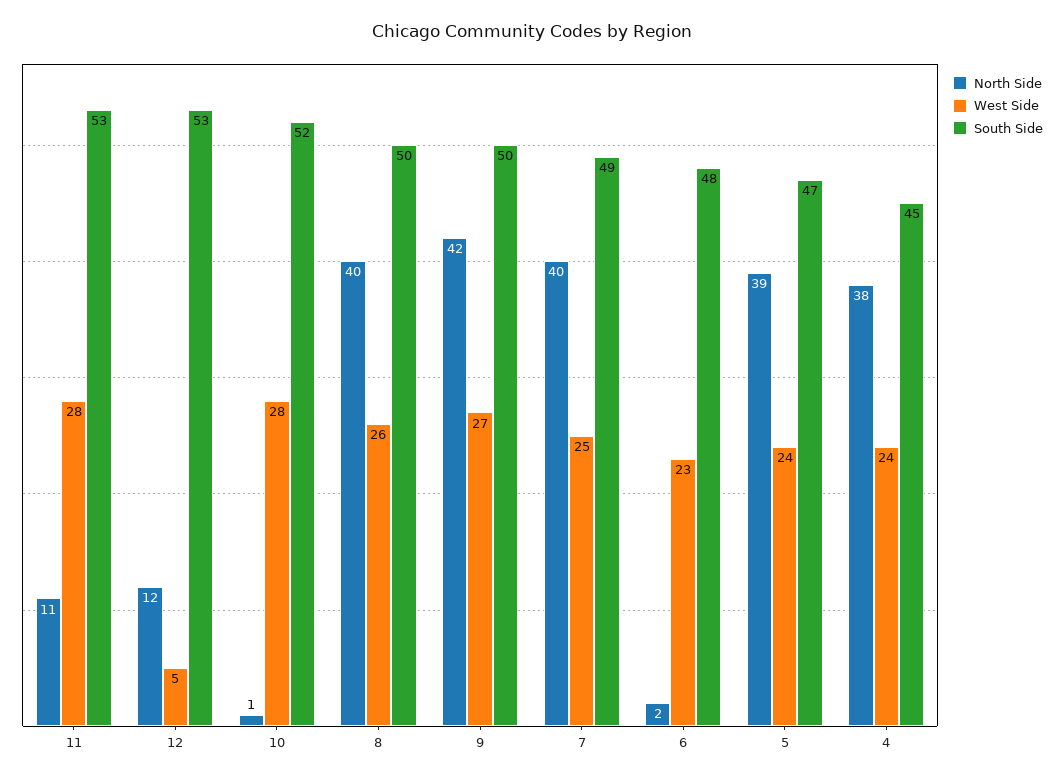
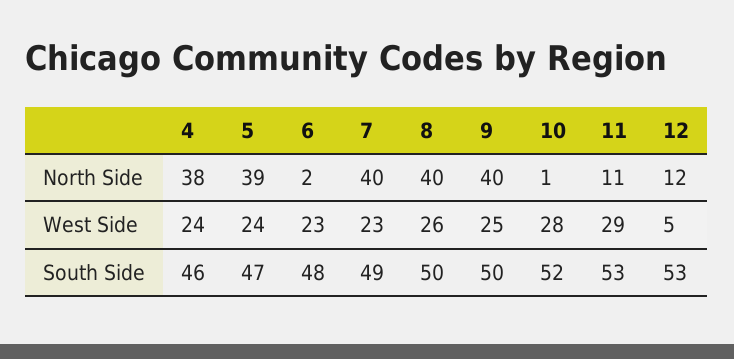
  {
    "North Side": {
      "11": 11,
      "12": 12,
      "10": 1,
      "8": 40,
-     "9": 42,
+     "9": 40,
      "7": 40,
      "6": 2,
      "5": 39,
      "4": 38
    },
    "West Side": {
-     "11": 28,
+     "11": 29,
      "12": 5,
      "10": 28,
      "8": 26,
-     "9": 27,
+     "9": 25,
-     "7": 25,
+     "7": 23,
      "6": 23,
      "5": 24,
      "4": 24
    },
    "South Side": {
      "11": 53,
      "12": 53,
      "10": 52,
      "8": 50,
      "9": 50,
      "7": 49,
      "6": 48,
      "5": 47,
-     "4": 45
+     "4": 46
    }
  }

